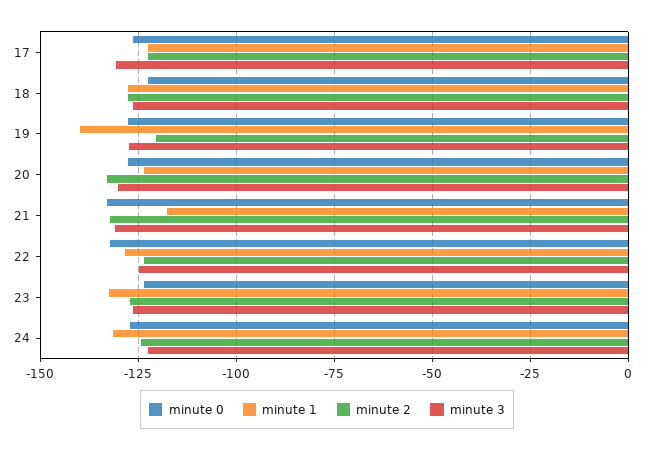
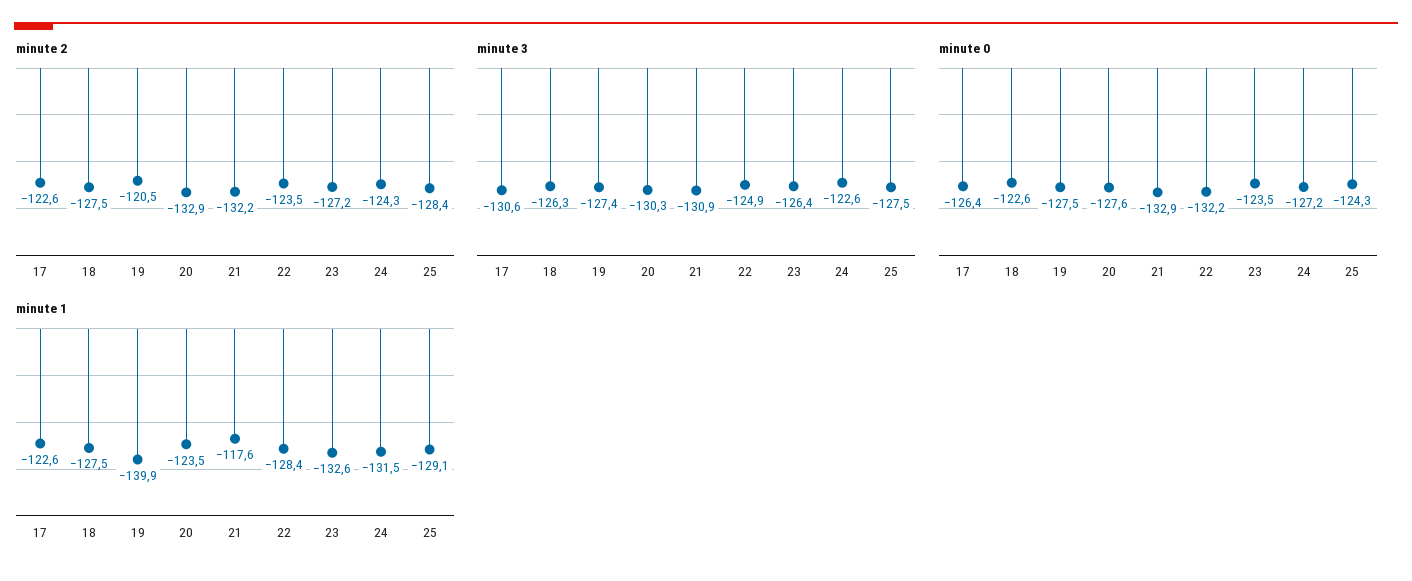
  {
    "minute 0": {
      "17": -126.4,
      "18": -122.6,
      "19": -127.5,
      "20": -127.6,
      "21": -132.9,
      "22": -132.2,
      "23": -123.5,
-     "24": -127.2
+     "24": -127.2,
+     "25": -124.3
    },
    "minute 1": {
      "17": -122.6,
      "18": -127.5,
      "19": -139.9,
      "20": -123.5,
      "21": -117.6,
      "22": -128.4,
      "23": -132.6,
-     "24": -131.5
+     "24": -131.5,
+     "25": -129.1
    },
    "minute 2": {
      "17": -122.6,
      "18": -127.5,
      "19": -120.5,
      "20": -132.9,
      "21": -132.2,
      "22": -123.5,
      "23": -127.2,
-     "24": -124.3
+     "24": -124.3,
+     "25": -128.4
    },
    "minute 3": {
      "17": -130.6,
      "18": -126.3,
      "19": -127.4,
      "20": -130.3,
      "21": -130.9,
      "22": -124.9,
      "23": -126.4,
-     "24": -122.6
+     "24": -122.6,
+     "25": -127.5
    }
  }

